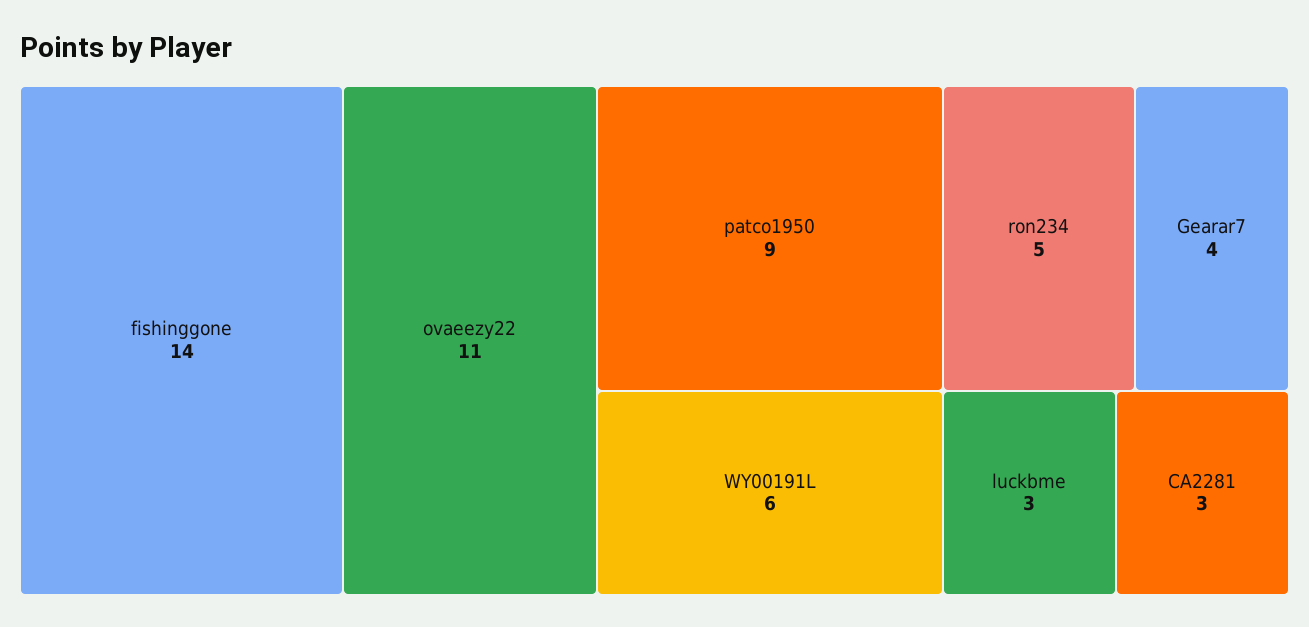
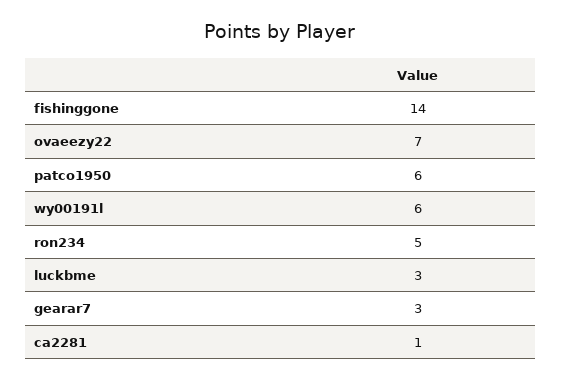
  {
    "fishinggone": 14,
-   "ovaeezy22": 11,
+   "ovaeezy22": 7,
-   "patco1950": 9,
+   "patco1950": 6,
    "WY00191L": 6,
    "ron234": 5,
-   "Gearar7": 4,
+   "Gearar7": 3,
    "luckbme": 3,
-   "CA2281": 3
+   "CA2281": 1
  }

